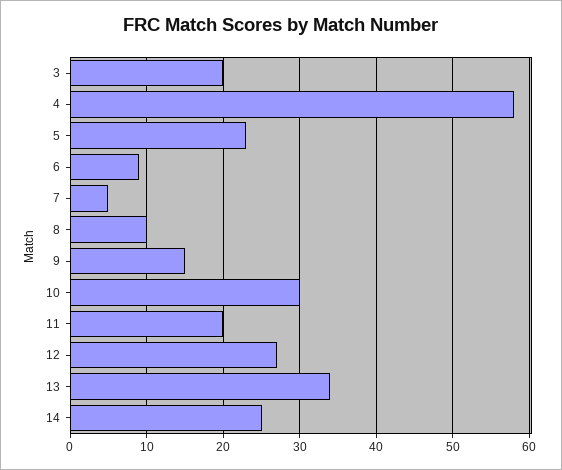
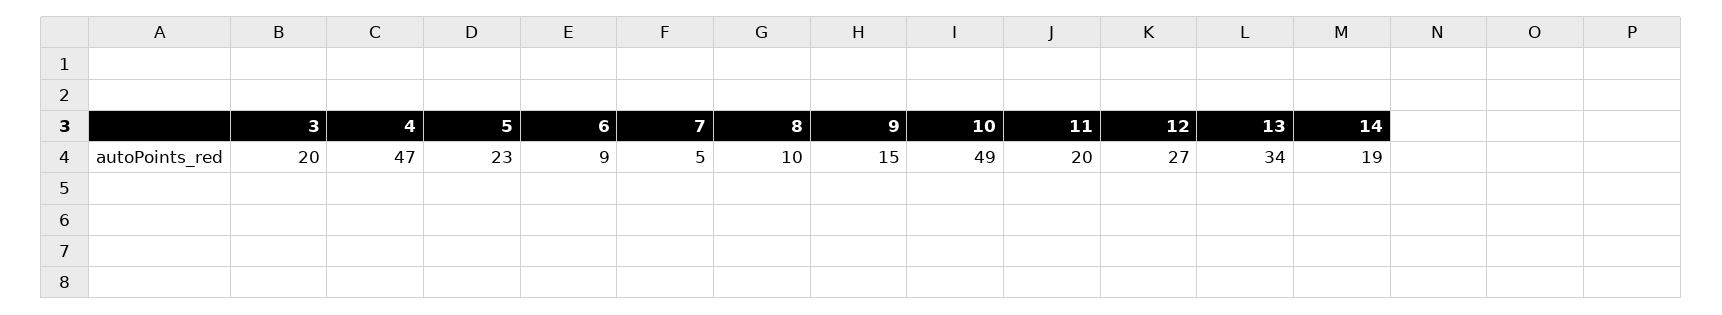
  {
    "3": 20,
-   "4": 58,
+   "4": 47,
    "5": 23,
    "6": 9,
    "7": 5,
    "8": 10,
    "9": 15,
-   "10": 30,
+   "10": 49,
    "11": 20,
    "12": 27,
    "13": 34,
-   "14": 25
+   "14": 19
  }

